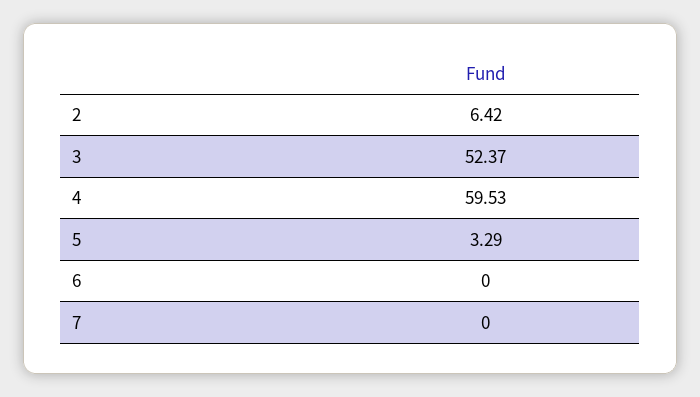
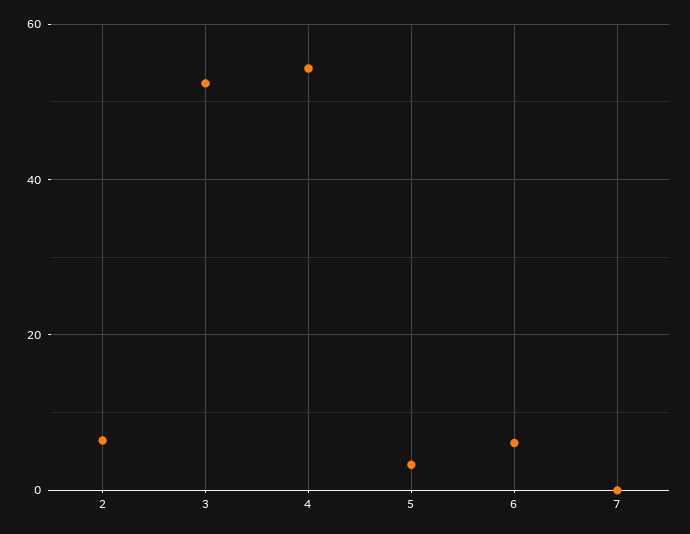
  {
    "2": 6.42,
    "3": 52.37,
-   "4": 59.53,
+   "4": 54,
    "5": 3.29,
-   "6": 0,
+   "6": 6,
    "7": 0
  }

